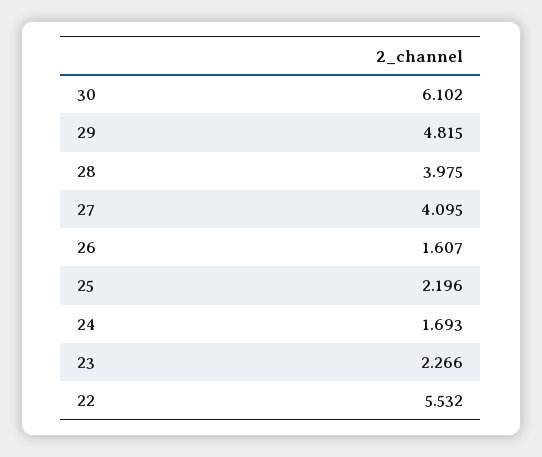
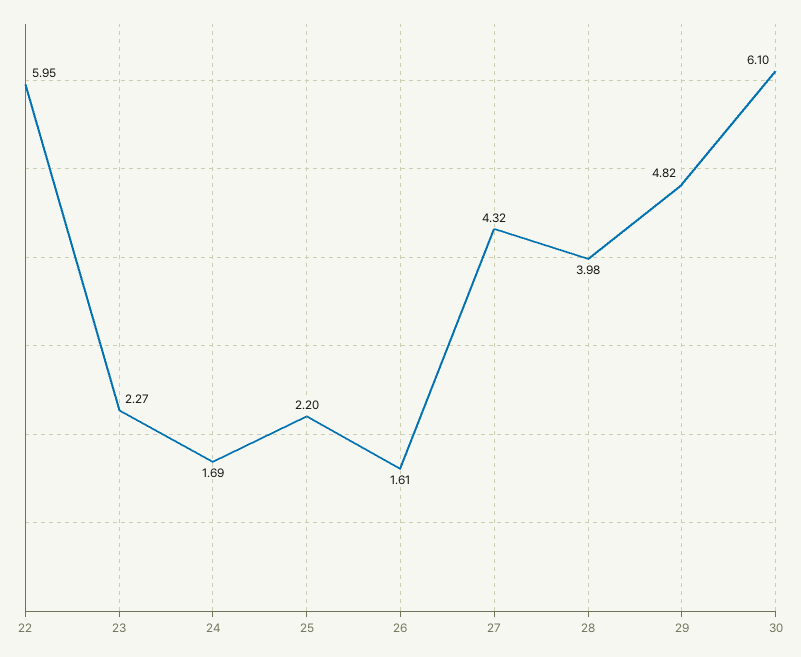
  {
    "30": 6.102,
    "29": 4.815,
    "28": 3.975,
-   "27": 4.095,
+   "27": 4.32,
    "26": 1.607,
    "25": 2.196,
    "24": 1.693,
    "23": 2.266,
-   "22": 5.532
+   "22": 5.95
  }

